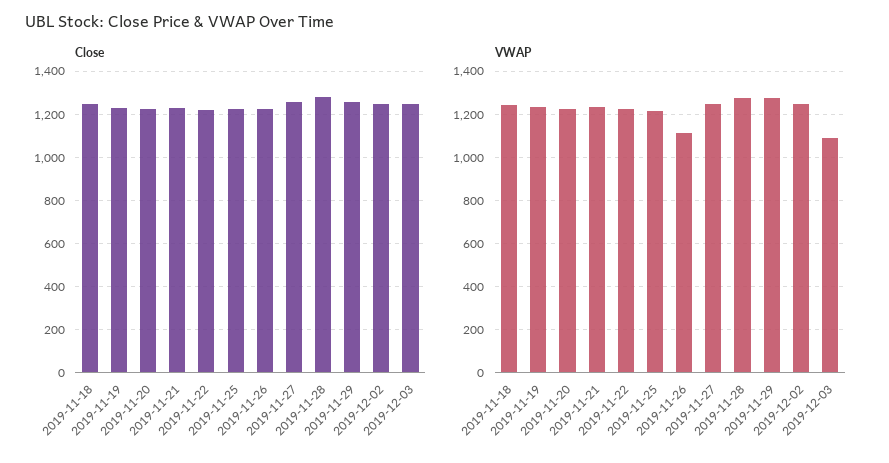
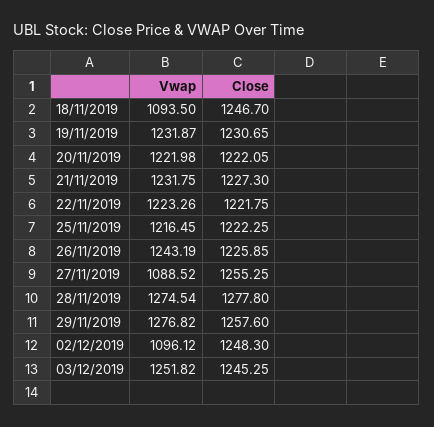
  {
    "Close": {
      "2019-11-18": 1246.7,
      "2019-11-19": 1230.65,
      "2019-11-20": 1222.05,
      "2019-11-21": 1227.3,
      "2019-11-22": 1221.75,
      "2019-11-25": 1222.25,
      "2019-11-26": 1225.85,
      "2019-11-27": 1255.25,
      "2019-11-28": 1277.8,
      "2019-11-29": 1257.6,
      "2019-12-02": 1248.3,
      "2019-12-03": 1245.25
    },
    "VWAP": {
-     "2019-11-18": 1250,
+     "2019-11-18": 1093.5,
      "2019-11-19": 1231.87,
      "2019-11-20": 1221.98,
      "2019-11-21": 1231.75,
      "2019-11-22": 1223.26,
      "2019-11-25": 1216.45,
-     "2019-11-26": 1100,
+     "2019-11-26": 1243.19,
-     "2019-11-27": 1250,
+     "2019-11-27": 1088.52,
      "2019-11-28": 1274.54,
      "2019-11-29": 1276.82,
-     "2019-12-02": 1250,
+     "2019-12-02": 1096.12,
-     "2019-12-03": 1100
+     "2019-12-03": 1251.82
    }
  }

